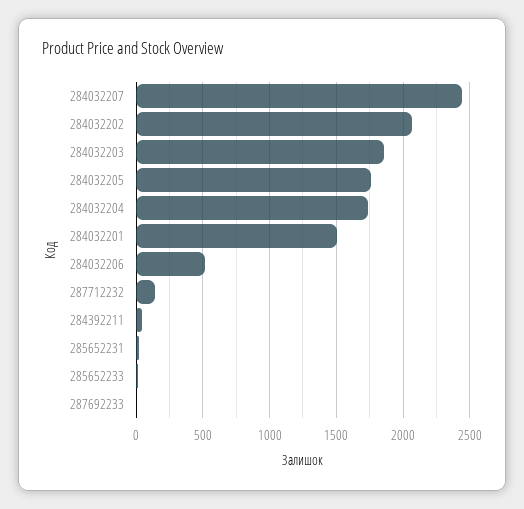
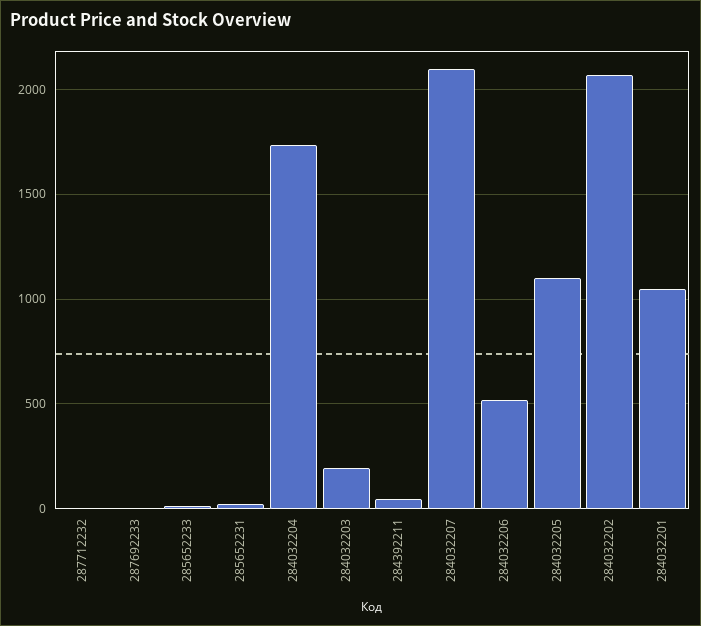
  {
-   "284032207": 2450,
+   "284032207": 2100,
    "284032202": 2050,
-   "284032203": 1850,
+   "284032203": 200,
-   "284032205": 1750,
+   "284032205": 1100,
    "284032204": 1750,
-   "284032201": 1500,
+   "284032201": 1050,
    "284032206": 500,
-   "287712232": 150,
+   "287712232": 0,
    "284392211": 50,
    "285652231": 0,
    "285652233": 0,
    "287692233": 0
  }

